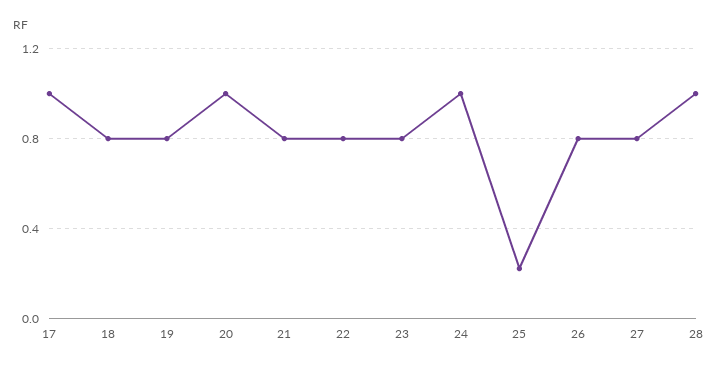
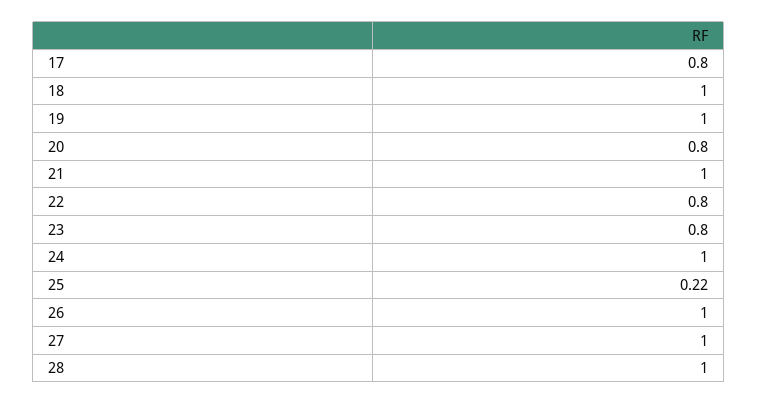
  {
-   "17": 1,
+   "17": 0.8,
-   "18": 0.8,
+   "18": 1,
-   "19": 0.8,
+   "19": 1,
-   "20": 1,
+   "20": 0.8,
-   "21": 0.8,
+   "21": 1,
    "22": 0.8,
    "23": 0.8,
    "24": 1,
    "25": 0.22,
-   "26": 0.8,
+   "26": 1,
-   "27": 0.8,
+   "27": 1,
    "28": 1
  }

